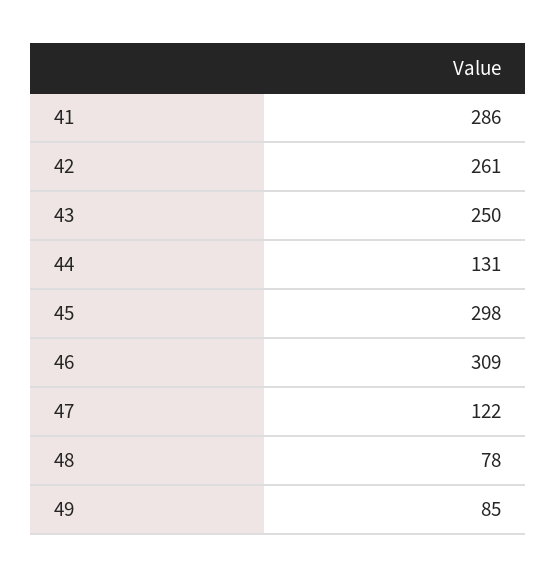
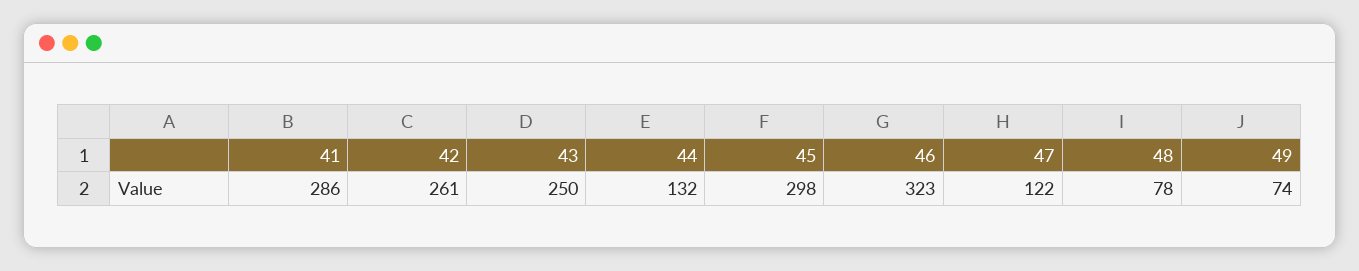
  {
    "41": 286,
    "42": 261,
    "43": 250,
-   "44": 131,
+   "44": 132,
    "45": 298,
-   "46": 309,
+   "46": 323,
    "47": 122,
    "48": 78,
-   "49": 85
+   "49": 74
  }

